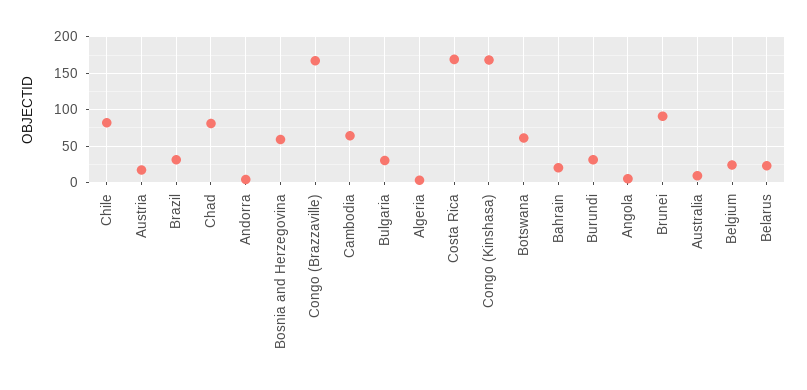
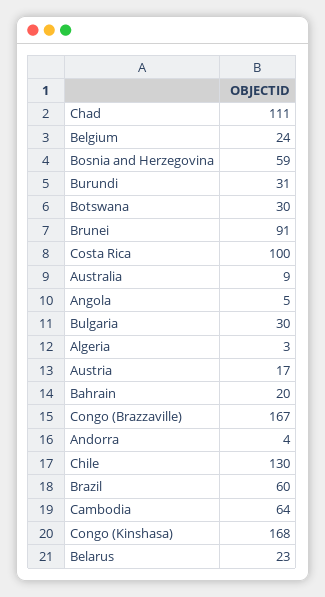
  {
-   "Chile": 80,
+   "Chile": 130,
    "Austria": 17,
-   "Brazil": 30,
+   "Brazil": 60,
-   "Chad": 80,
+   "Chad": 111,
    "Andorra": 4,
    "Bosnia and Herzegovina": 59,
    "Congo (Brazzaville)": 167,
    "Cambodia": 64,
    "Bulgaria": 30,
    "Algeria": 3,
-   "Costa Rica": 170,
+   "Costa Rica": 100,
    "Congo (Kinshasa)": 168,
-   "Botswana": 60,
+   "Botswana": 30,
    "Bahrain": 20,
    "Burundi": 31,
    "Angola": 5,
    "Brunei": 91,
    "Australia": 9,
    "Belgium": 24,
    "Belarus": 23
  }

